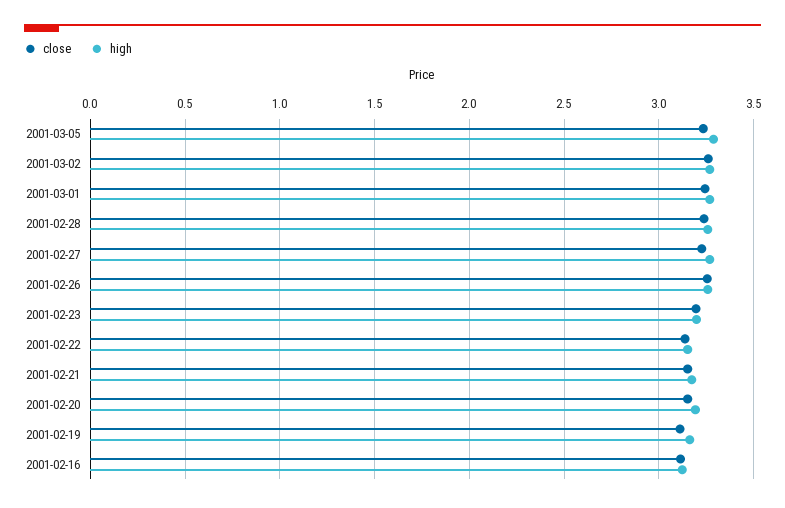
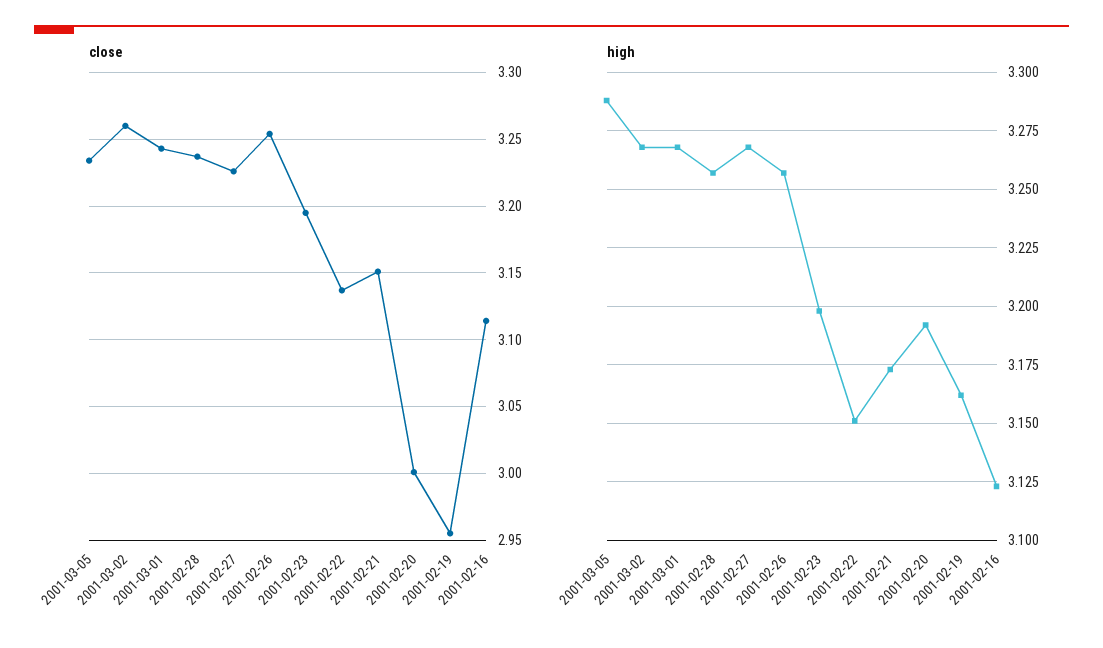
  {
    "close": {
      "2001-03-05": 3.235,
      "2001-03-02": 3.26,
      "2001-03-01": 3.245,
      "2001-02-28": 3.235,
      "2001-02-27": 3.225,
      "2001-02-26": 3.255,
      "2001-02-23": 3.195,
      "2001-02-22": 3.135,
      "2001-02-21": 3.15,
-     "2001-02-20": 3.15,
+     "2001-02-20": 3,
-     "2001-02-19": 3.1,
+     "2001-02-19": 2.955,
      "2001-02-16": 3.115
    },
    "high": {
      "2001-03-05": 3.29,
      "2001-03-02": 3.27,
      "2001-03-01": 3.27,
      "2001-02-28": 3.255,
      "2001-02-27": 3.27,
      "2001-02-26": 3.255,
      "2001-02-23": 3.2,
      "2001-02-22": 3.15,
      "2001-02-21": 3.175,
      "2001-02-20": 3.19,
      "2001-02-19": 3.16,
      "2001-02-16": 3.125
    }
  }

